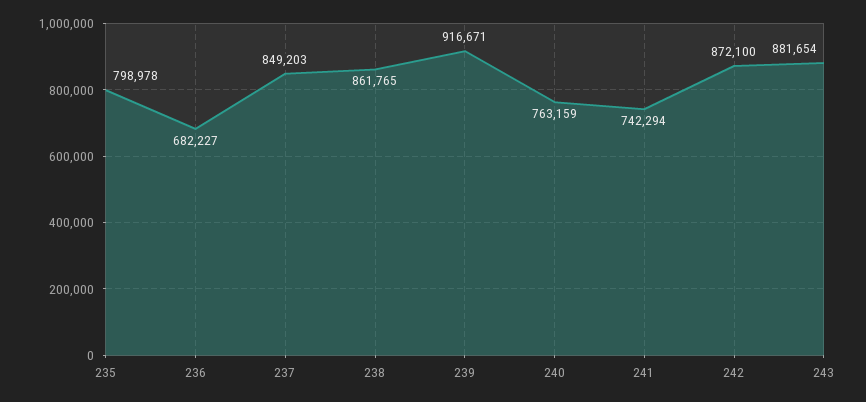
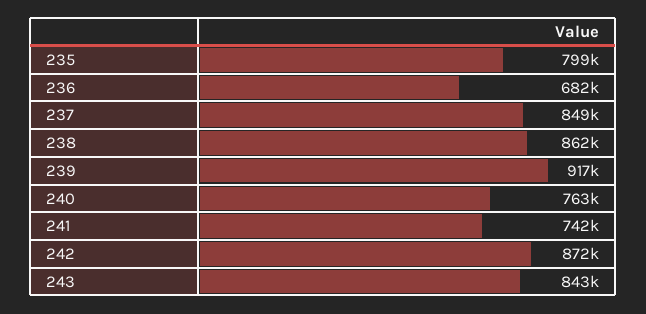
  {
    "235": 798978,
    "236": 682227,
    "237": 849203,
    "238": 861765,
    "239": 916671,
    "240": 763159,
    "241": 742294,
    "242": 872100,
-   "243": 881654
+   "243": 843000
  }

